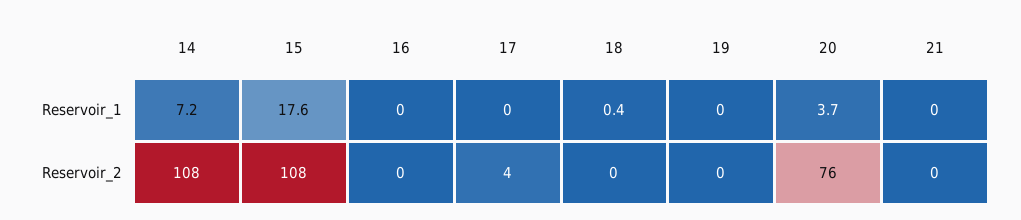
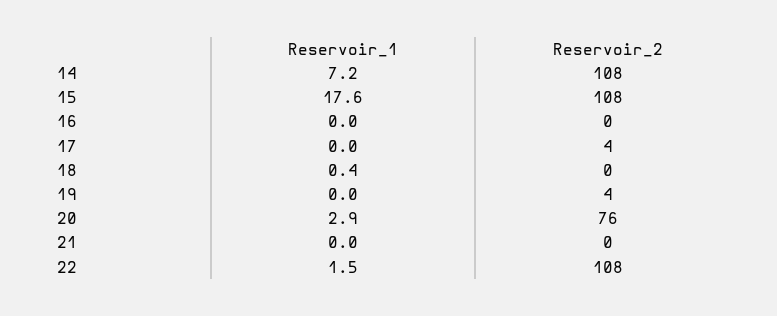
  {
    "14": {
      "Reservoir_1": 7.2,
      "Reservoir_2": 108
    },
    "15": {
      "Reservoir_1": 17.6,
      "Reservoir_2": 108
    },
    "16": {
      "Reservoir_1": 0,
      "Reservoir_2": 0
    },
    "17": {
      "Reservoir_1": 0,
      "Reservoir_2": 4
    },
    "18": {
      "Reservoir_1": 0.4,
      "Reservoir_2": 0
    },
    "19": {
      "Reservoir_1": 0,
-     "Reservoir_2": 0
+     "Reservoir_2": 4
    },
    "20": {
-     "Reservoir_1": 3.7,
+     "Reservoir_1": 2.9,
      "Reservoir_2": 76
    },
    "21": {
      "Reservoir_1": 0,
      "Reservoir_2": 0
-   }
+   },
+   "22": {
+     "Reservoir_1": 1.5,
+     "Reservoir_2": 108
+   }
  }

